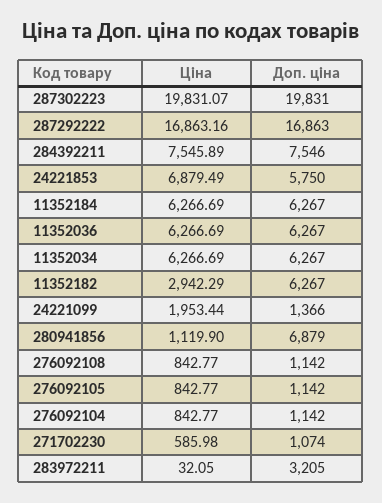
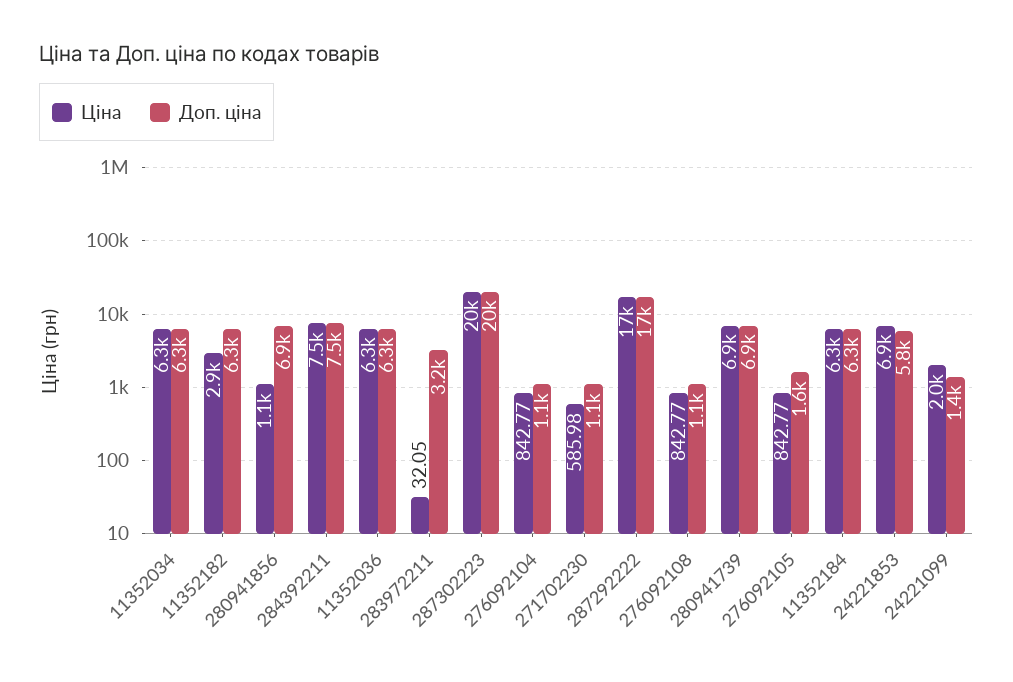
  {
    "Ціна": {
      "287302223": 19831.07,
      "287292222": 16863.16,
      "284392211": 7545.89,
      "24221853": 6879.49,
      "11352184": 6266.69,
      "11352036": 6266.69,
      "11352034": 6266.69,
      "11352182": 2942.29,
      "24221099": 1953.44,
      "280941856": 1119.9,
      "276092108": 842.77,
      "276092105": 842.77,
      "276092104": 842.77,
      "271702230": 585.98,
-     "283972211": 32.05
+     "283972211": 32.05,
+     "280941739": 6900
    },
    "Доп. ціна": {
      "287302223": 19831,
      "287292222": 16863,
      "284392211": 7546,
      "24221853": 5750,
      "11352184": 6267,
      "11352036": 6267,
      "11352034": 6267,
      "11352182": 6267,
      "24221099": 1366,
      "280941856": 6879,
      "276092108": 1142,
-     "276092105": 1142,
+     "276092105": 1600,
      "276092104": 1142,
      "271702230": 1074,
-     "283972211": 3205
+     "283972211": 3205,
+     "280941739": 6900
    }
  }

